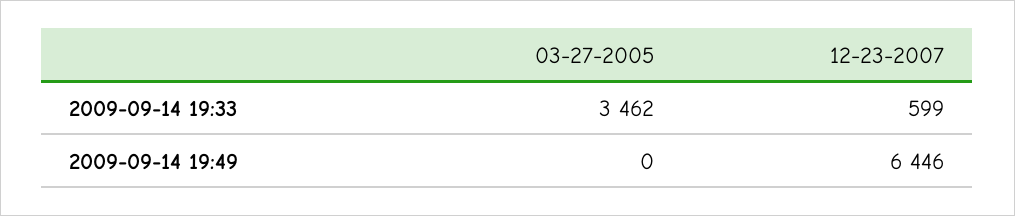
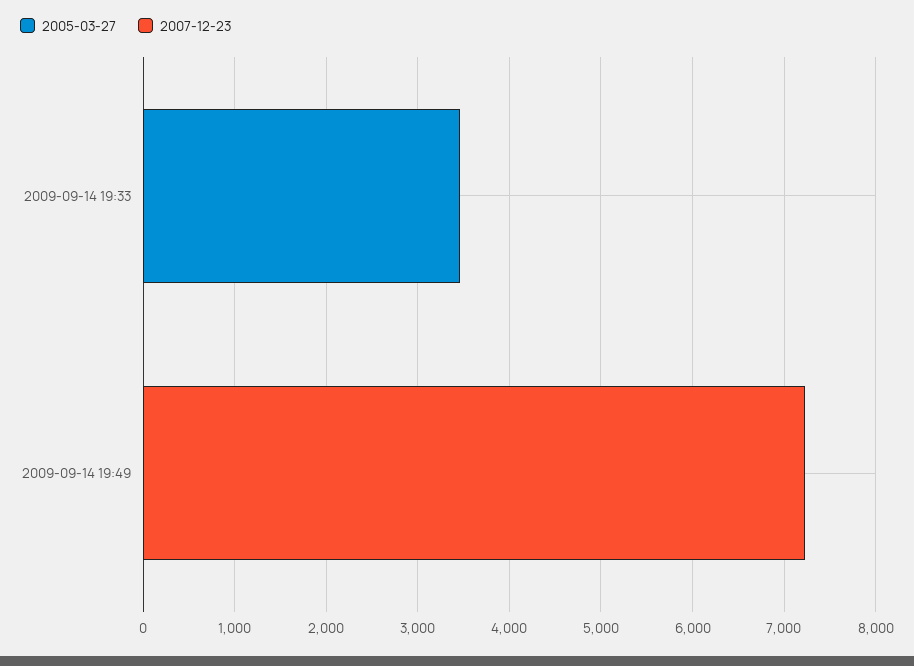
  {
    "03-27-2005": {
      "2009-09-14 19:33": 3462,
      "2009-09-14 19:49": 0
    },
    "12-23-2007": {
-     "2009-09-14 19:33": 599,
+     "2009-09-14 19:33": 0,
-     "2009-09-14 19:49": 6446
+     "2009-09-14 19:49": 7200
    }
  }

